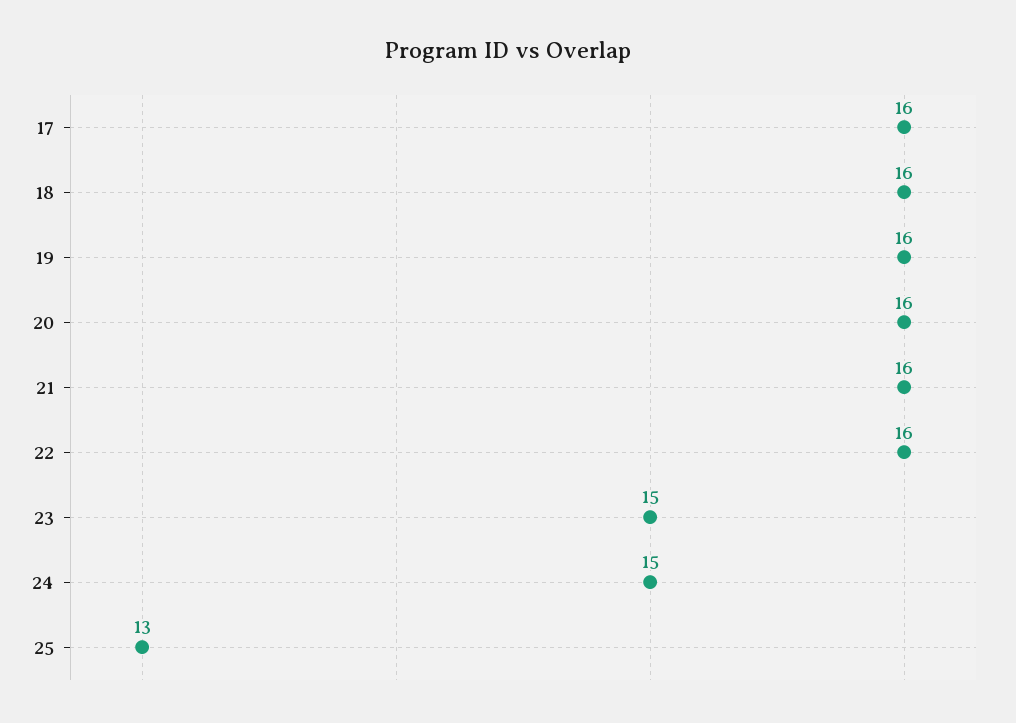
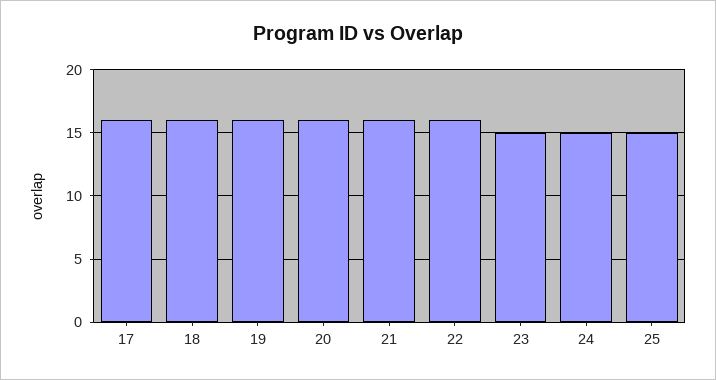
  {
    "17": 16,
    "18": 16,
    "19": 16,
    "20": 16,
    "21": 16,
    "22": 16,
    "23": 15,
    "24": 15,
-   "25": 13
+   "25": 15
  }

